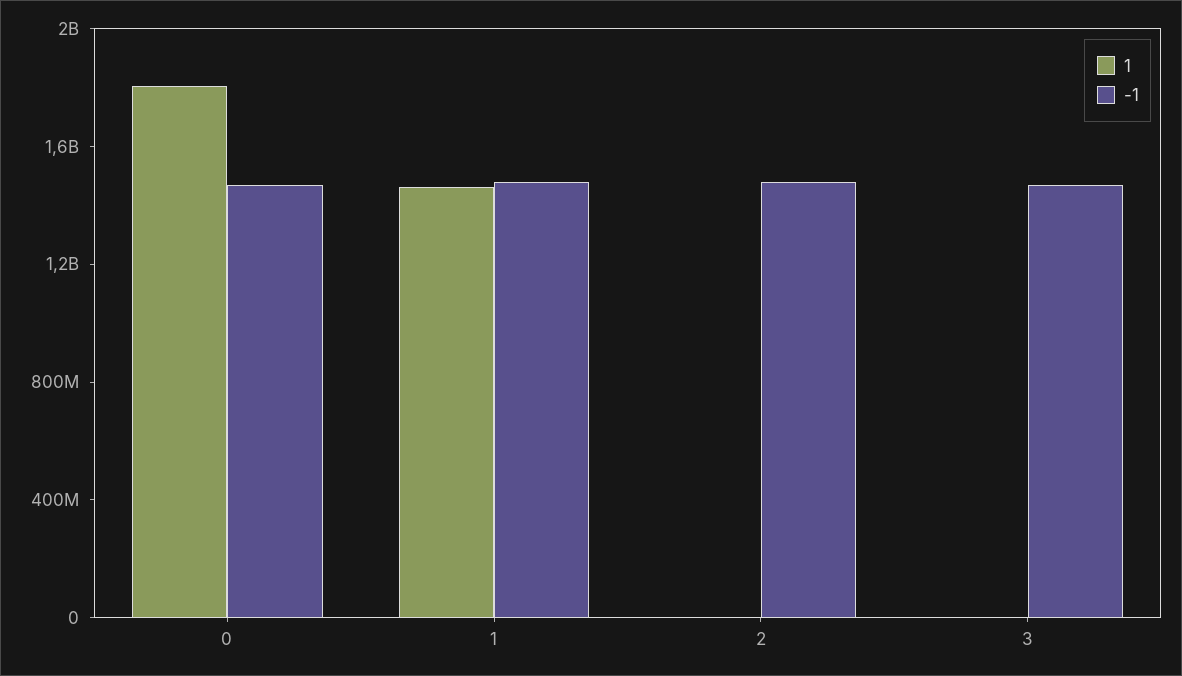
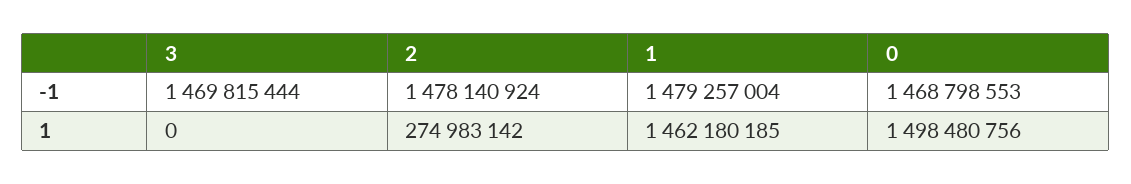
  {
    "1": {
-     "0": 1800000000,
+     "0": 1498480756,
      "1": 1462180185,
-     "2": 0,
+     "2": 274983142,
      "3": 0
    },
    "-1": {
      "0": 1468798553,
      "1": 1479257004,
      "2": 1478140924,
      "3": 1469815444
    }
  }

